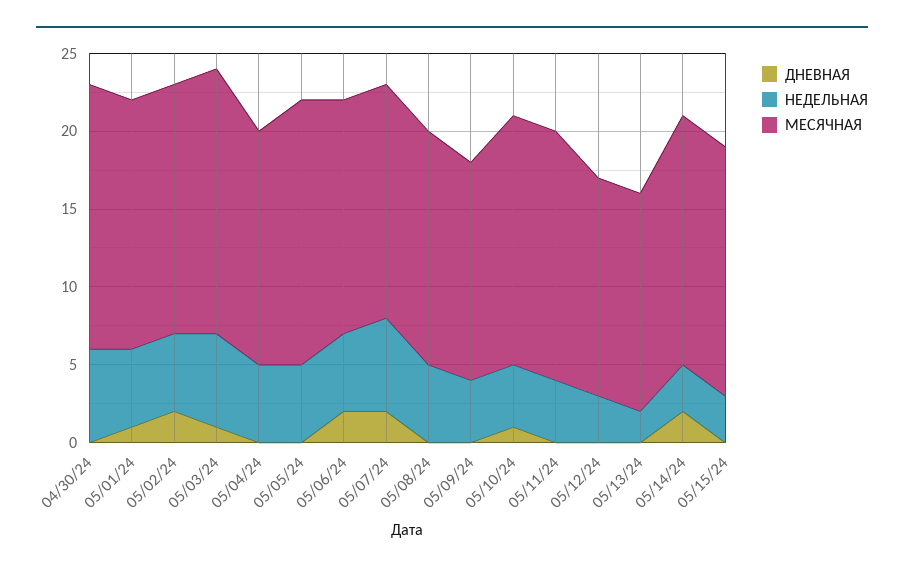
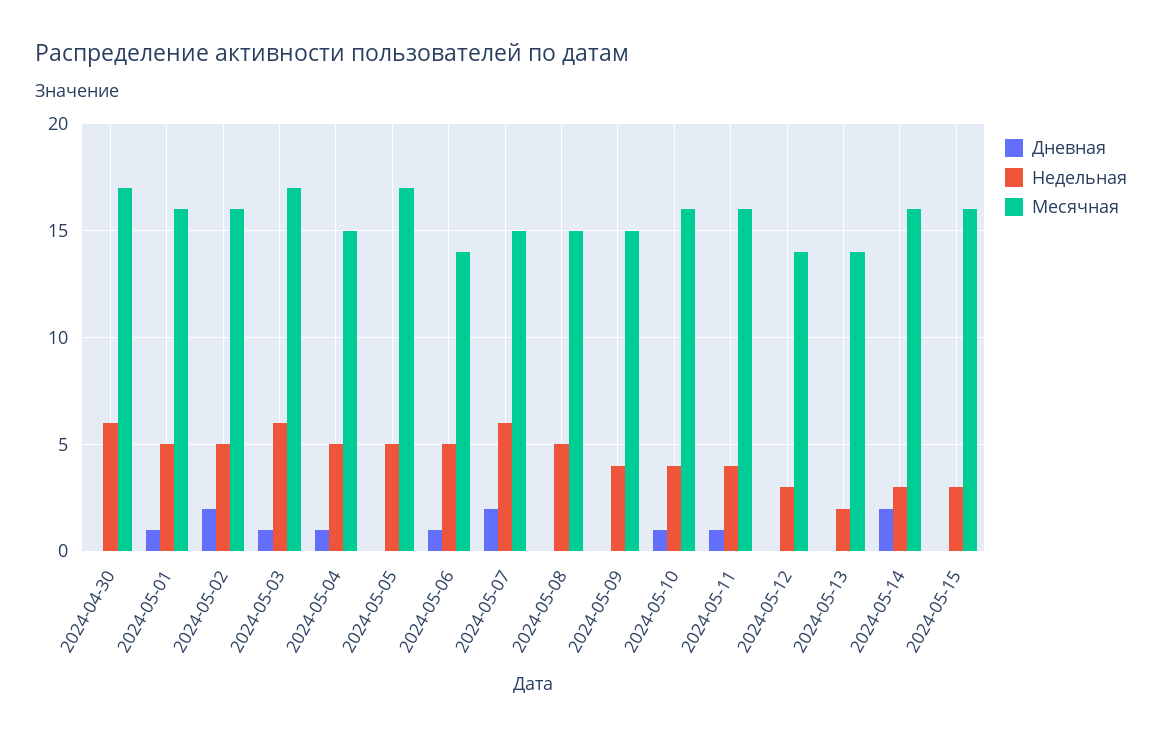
  {
    "ДНЕВНАЯ": {
      "04/30/24": 0,
      "05/01/24": 1,
      "05/02/24": 2,
      "05/03/24": 1,
-     "05/04/24": 0,
+     "05/04/24": 1,
      "05/05/24": 0,
-     "05/06/24": 2,
+     "05/06/24": 1,
      "05/07/24": 2,
      "05/08/24": 0,
      "05/09/24": 0,
      "05/10/24": 1,
-     "05/11/24": 0,
+     "05/11/24": 1,
      "05/12/24": 0,
      "05/13/24": 0,
      "05/14/24": 2,
      "05/15/24": 0
    },
    "НЕДЕЛЬНАЯ": {
      "04/30/24": 6,
      "05/01/24": 5,
      "05/02/24": 5,
      "05/03/24": 6,
      "05/04/24": 5,
      "05/05/24": 5,
      "05/06/24": 5,
      "05/07/24": 6,
      "05/08/24": 5,
      "05/09/24": 4,
      "05/10/24": 4,
      "05/11/24": 4,
      "05/12/24": 3,
      "05/13/24": 2,
      "05/14/24": 3,
      "05/15/24": 3
    },
    "МЕСЯЧНАЯ": {
      "04/30/24": 17,
      "05/01/24": 16,
      "05/02/24": 16,
      "05/03/24": 17,
      "05/04/24": 15,
      "05/05/24": 17,
-     "05/06/24": 15,
+     "05/06/24": 14,
      "05/07/24": 15,
      "05/08/24": 15,
-     "05/09/24": 14,
+     "05/09/24": 15,
      "05/10/24": 16,
      "05/11/24": 16,
      "05/12/24": 14,
      "05/13/24": 14,
      "05/14/24": 16,
      "05/15/24": 16
    }
  }

